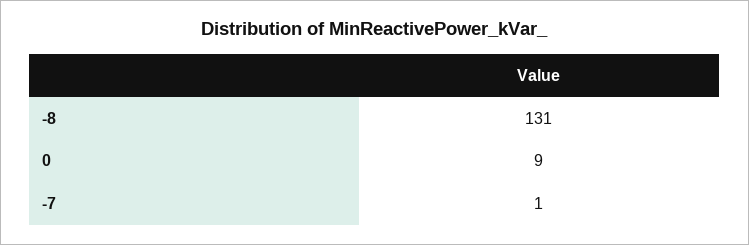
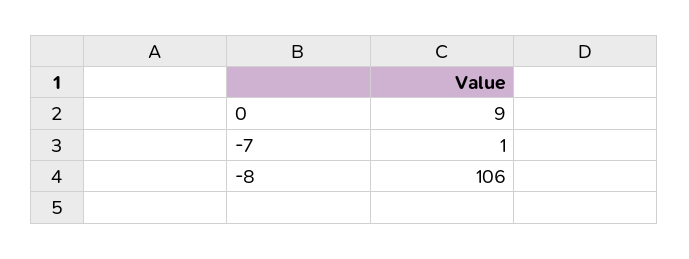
  {
-   "-8": 131,
+   "-8": 106,
    "0": 9,
    "-7": 1
  }

